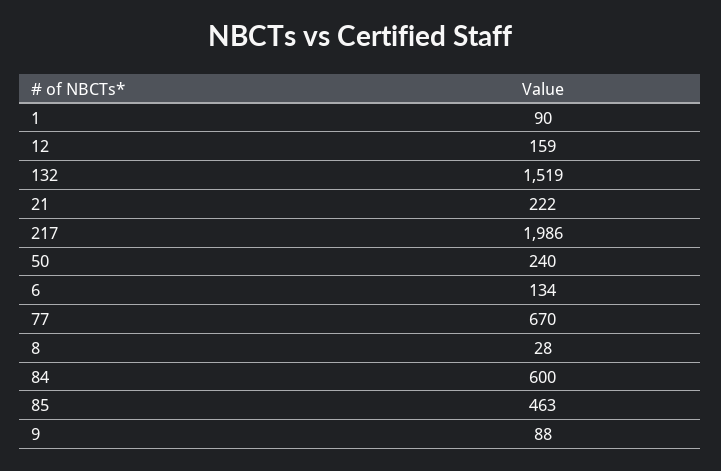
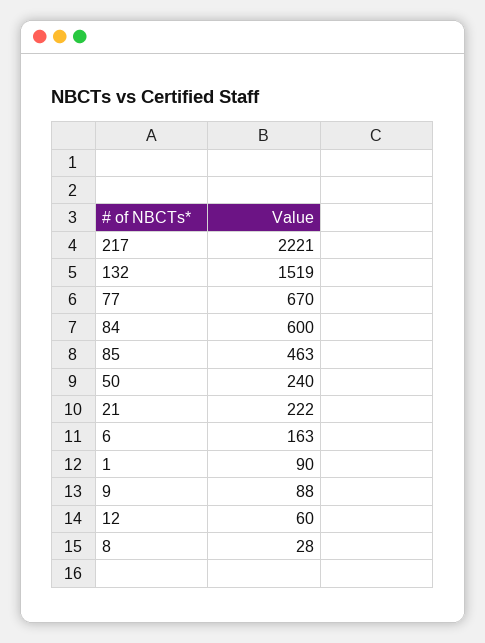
  {
    "1": 90,
-   "12": 159,
+   "12": 60,
    "132": 1519,
    "21": 222,
-   "217": 1986,
+   "217": 2221,
    "50": 240,
-   "6": 134,
+   "6": 163,
    "77": 670,
    "8": 28,
    "84": 600,
    "85": 463,
    "9": 88
  }

